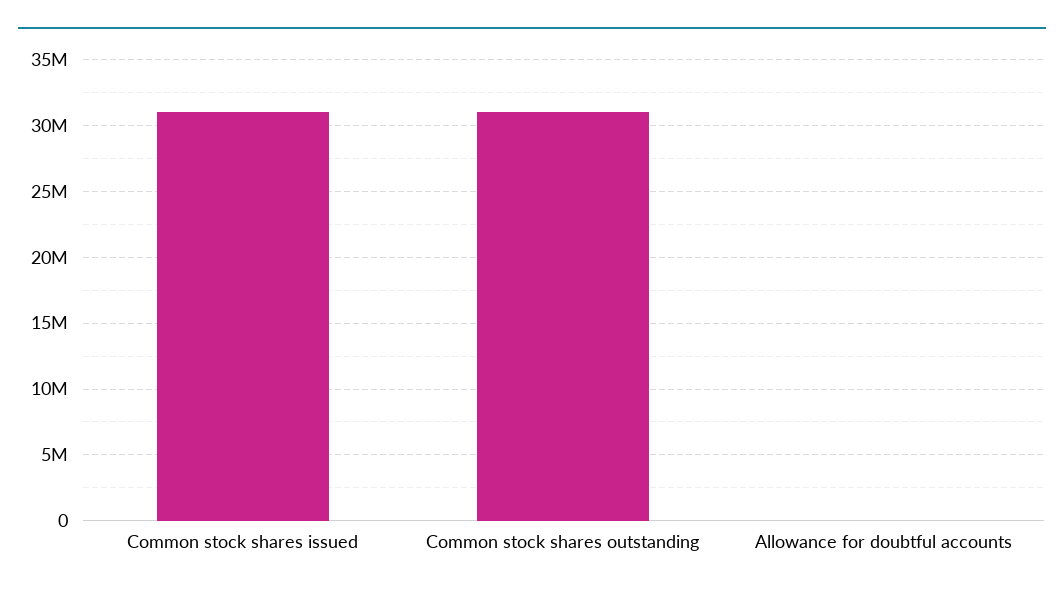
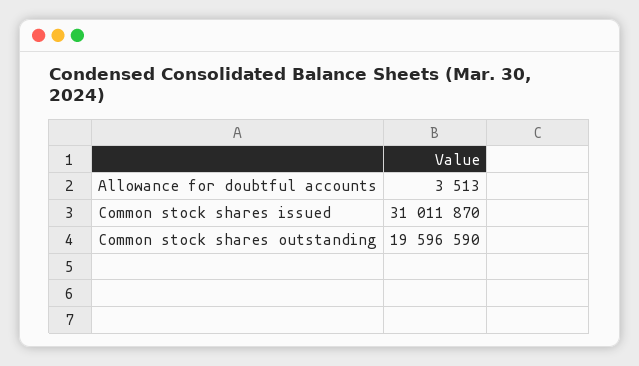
  {
    "Common stock shares issued": 31011870,
-   "Common stock shares outstanding": 31000000,
+   "Common stock shares outstanding": 19596590,
    "Allowance for doubtful accounts": 3513
  }

